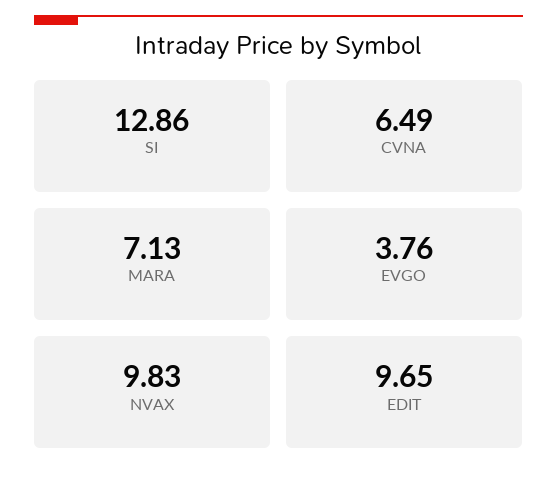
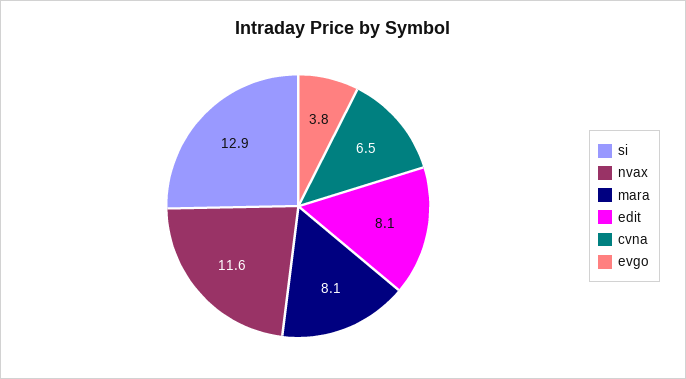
  {
    "SI": 12.86,
    "CVNA": 6.49,
-   "MARA": 7.13,
+   "MARA": 8.1,
    "EVGO": 3.76,
-   "NVAX": 9.83,
+   "NVAX": 11.6,
-   "EDIT": 9.65
+   "EDIT": 8.1
  }

